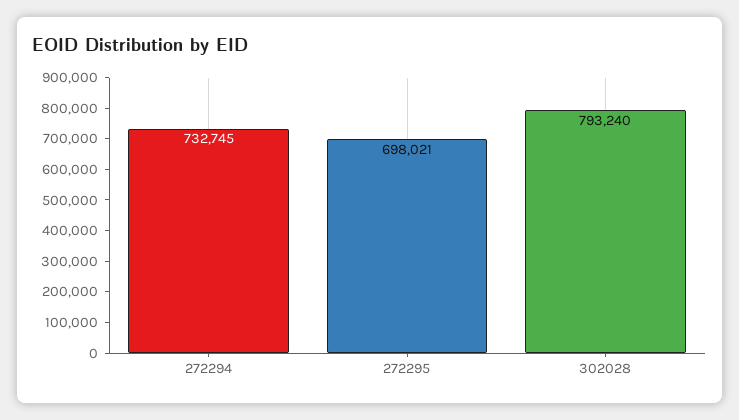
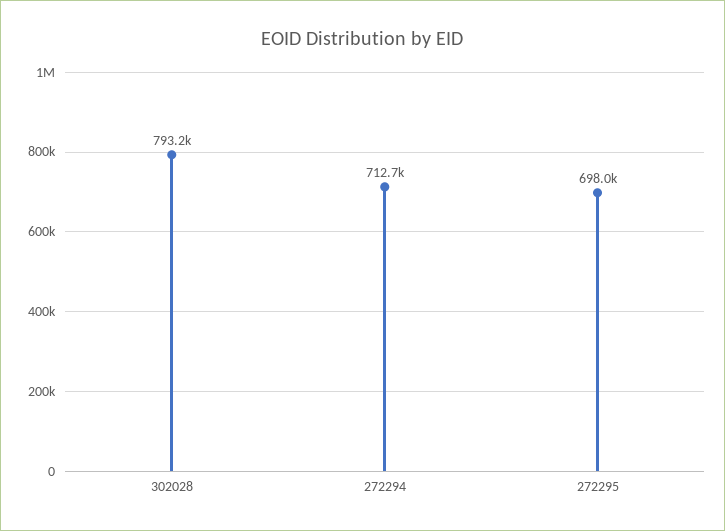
  {
-   "272294": 732745,
+   "272294": 712700,
    "272295": 698021,
    "302028": 793240
  }

